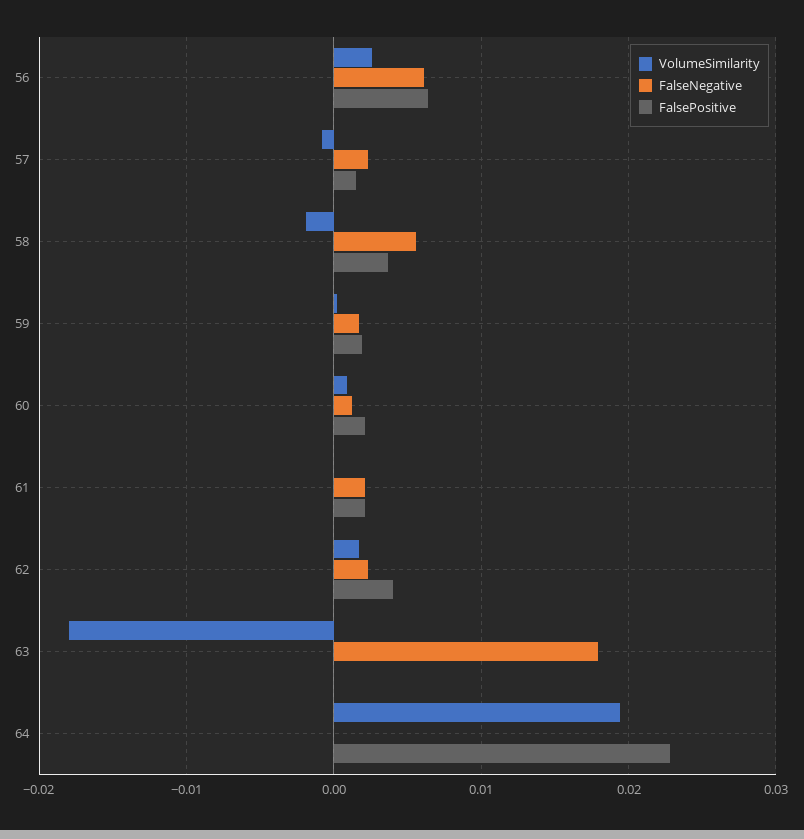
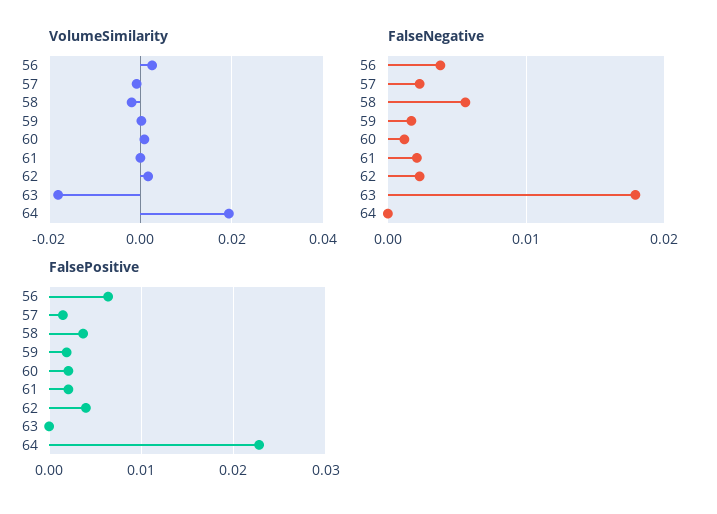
  {
    "VolumeSimilarity": {
      "56": 0.003,
      "57": -0.001,
      "58": -0.002,
      "59": 0,
      "60": 0.001,
      "61": 0,
      "62": 0.002,
      "63": -0.018,
      "64": 0.019
    },
    "FalseNegative": {
-     "56": 0.006,
+     "56": 0.004,
      "57": 0.002,
      "58": 0.006,
      "59": 0.002,
      "60": 0.001,
      "61": 0.002,
      "62": 0.002,
      "63": 0.018,
      "64": 0
    },
    "FalsePositive": {
      "56": 0.006,
      "57": 0.002,
      "58": 0.004,
      "59": 0.002,
      "60": 0.002,
      "61": 0.002,
      "62": 0.004,
      "63": 0,
      "64": 0.023
    }
  }

